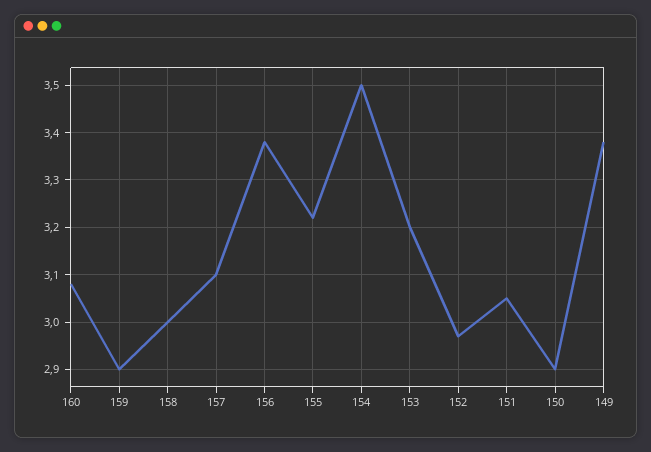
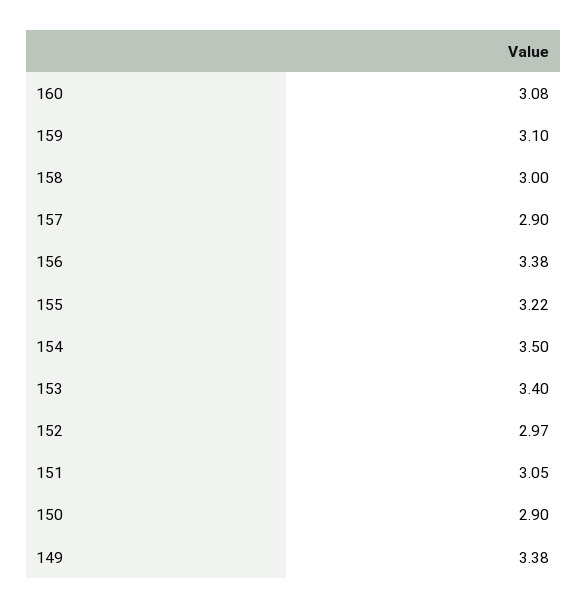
  {
    "160": 3.08,
-   "159": 2.9,
+   "159": 3.1,
    "158": 3,
-   "157": 3.1,
+   "157": 2.9,
    "156": 3.38,
    "155": 3.22,
    "154": 3.5,
-   "153": 3.2,
+   "153": 3.4,
    "152": 2.97,
    "151": 3.05,
    "150": 2.9,
    "149": 3.38
  }

